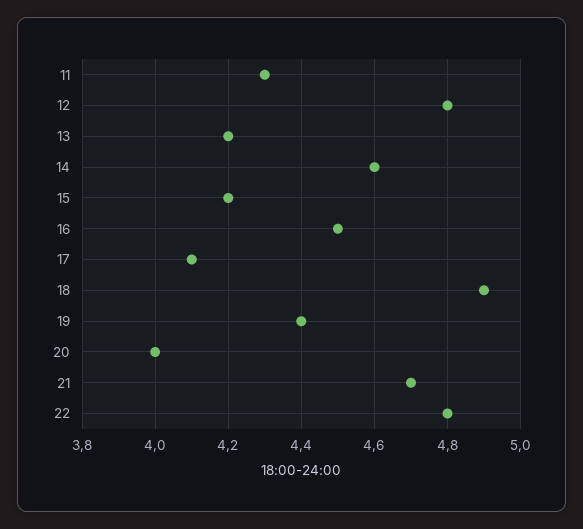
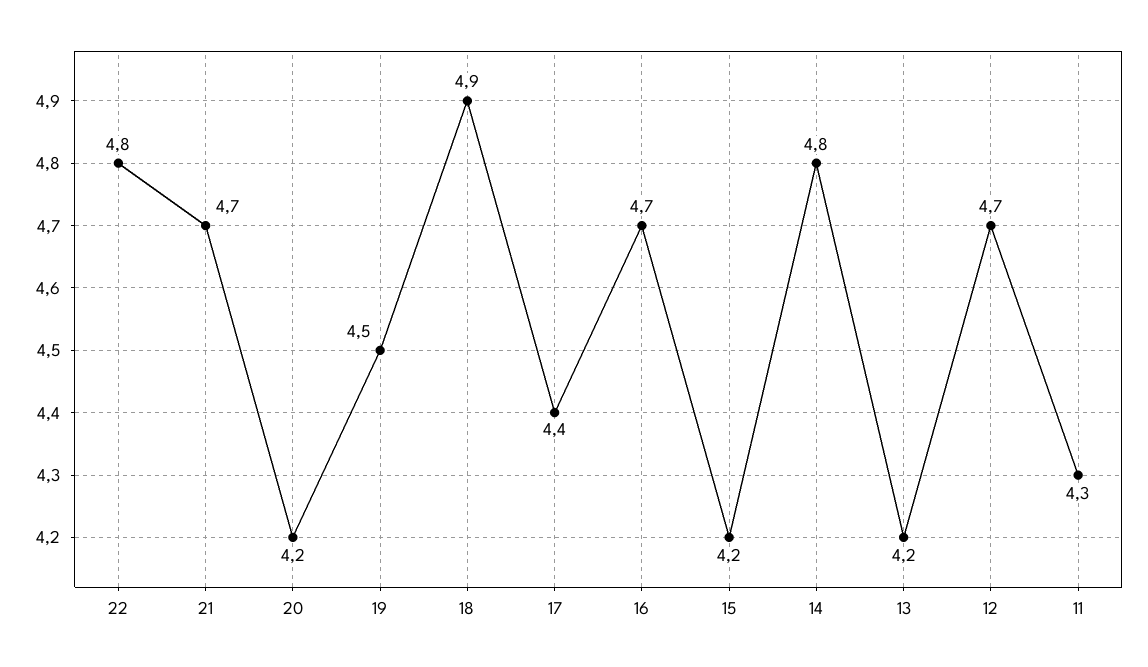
  {
    "11": 4.3,
-   "12": 4.8,
+   "12": 4.7,
    "13": 4.2,
-   "14": 4.6,
+   "14": 4.8,
    "15": 4.2,
-   "16": 4.5,
+   "16": 4.7,
-   "17": 4.1,
+   "17": 4.4,
    "18": 4.9,
-   "19": 4.4,
+   "19": 4.5,
-   "20": 4,
+   "20": 4.2,
    "21": 4.7,
    "22": 4.8
  }

